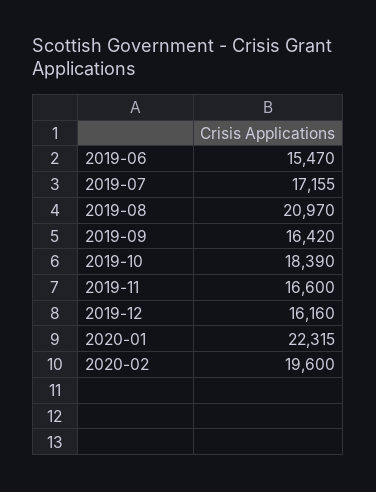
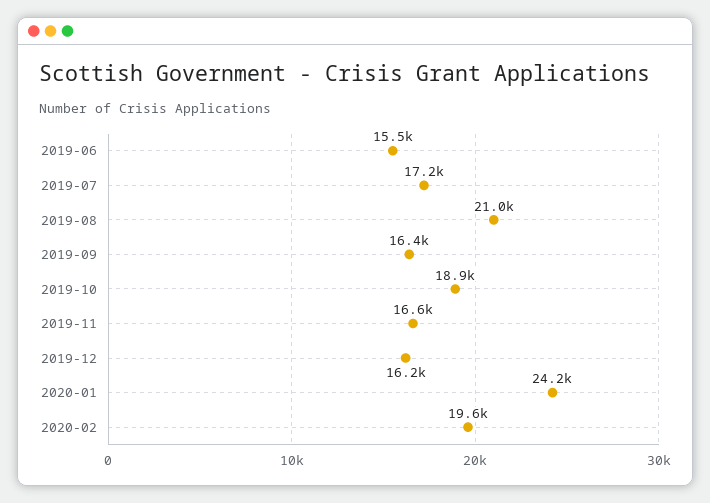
  {
    "2019-06": 15470,
    "2019-07": 17155,
    "2019-08": 20970,
    "2019-09": 16420,
-   "2019-10": 18390,
+   "2019-10": 18900,
    "2019-11": 16600,
    "2019-12": 16160,
-   "2020-01": 22315,
+   "2020-01": 24200,
    "2020-02": 19600
  }

